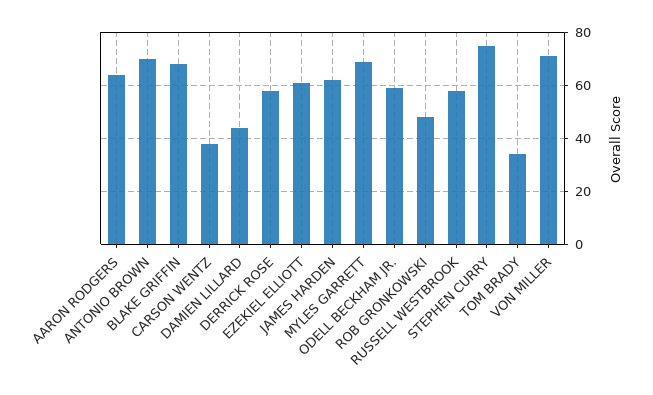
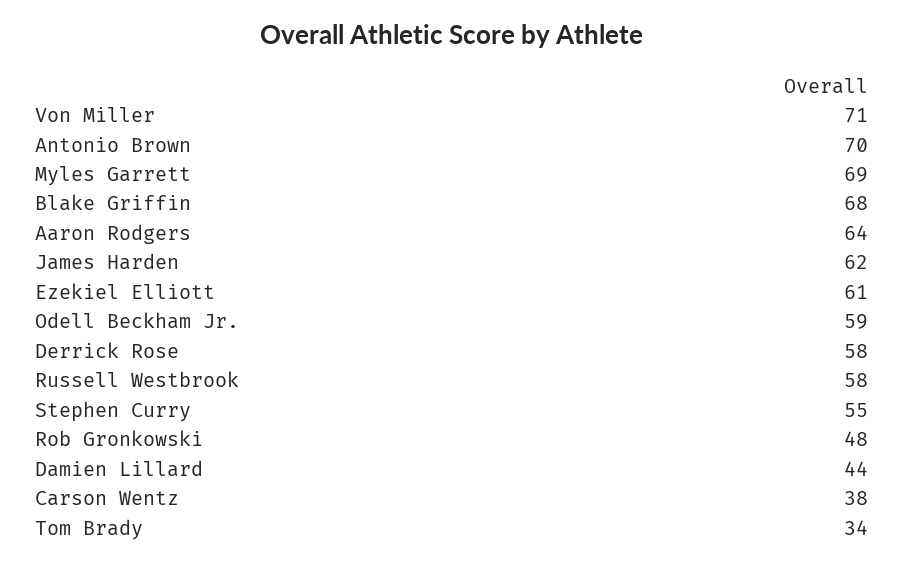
  {
    "AARON RODGERS": 64,
    "ANTONIO BROWN": 70,
    "BLAKE GRIFFIN": 68,
    "CARSON WENTZ": 38,
    "DAMIEN LILLARD": 44,
    "DERRICK ROSE": 58,
    "EZEKIEL ELLIOTT": 61,
    "JAMES HARDEN": 62,
    "MYLES GARRETT": 69,
    "ODELL BECKHAM JR.": 59,
    "ROB GRONKOWSKI": 48,
    "RUSSELL WESTBROOK": 58,
-   "STEPHEN CURRY": 75,
+   "STEPHEN CURRY": 55,
    "TOM BRADY": 34,
    "VON MILLER": 71
  }

